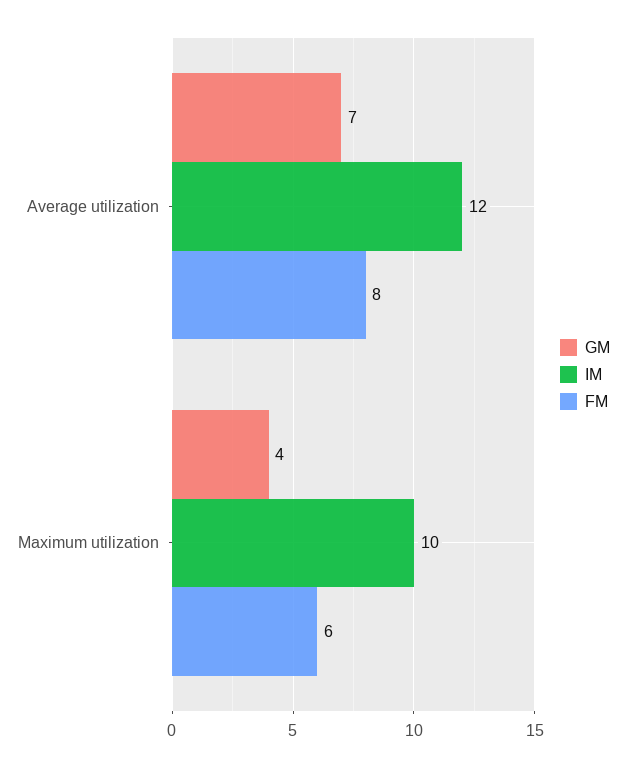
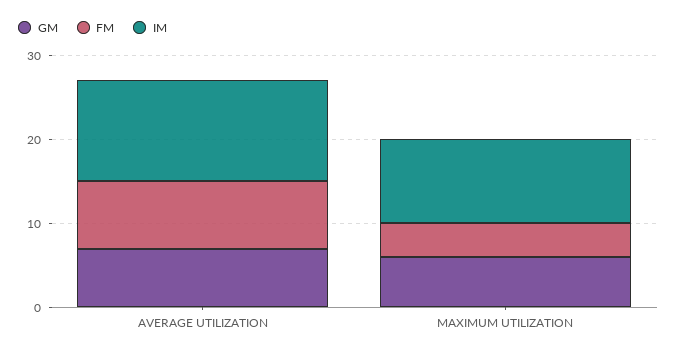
  {
    "GM": {
      "Average utilization": 7,
-     "Maximum utilization": 4
+     "Maximum utilization": 6
    },
    "IM": {
      "Average utilization": 12,
      "Maximum utilization": 10
    },
    "FM": {
      "Average utilization": 8,
-     "Maximum utilization": 6
+     "Maximum utilization": 4
    }
  }

